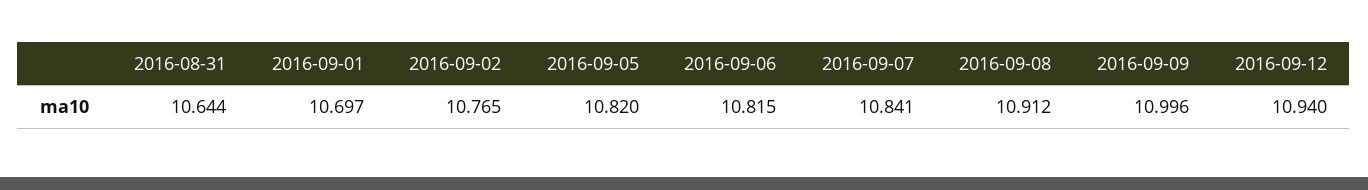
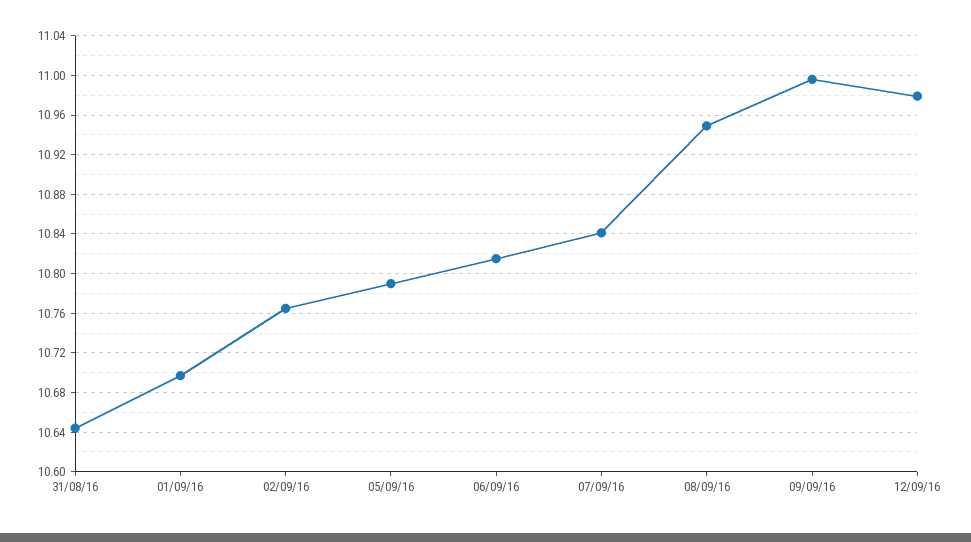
  {
    "2016-08-31": 10.644,
    "2016-09-01": 10.697,
    "2016-09-02": 10.765,
-   "2016-09-05": 10.82,
+   "2016-09-05": 10.79,
    "2016-09-06": 10.815,
    "2016-09-07": 10.841,
-   "2016-09-08": 10.912,
+   "2016-09-08": 10.95,
    "2016-09-09": 10.996,
-   "2016-09-12": 10.94
+   "2016-09-12": 10.98
  }

